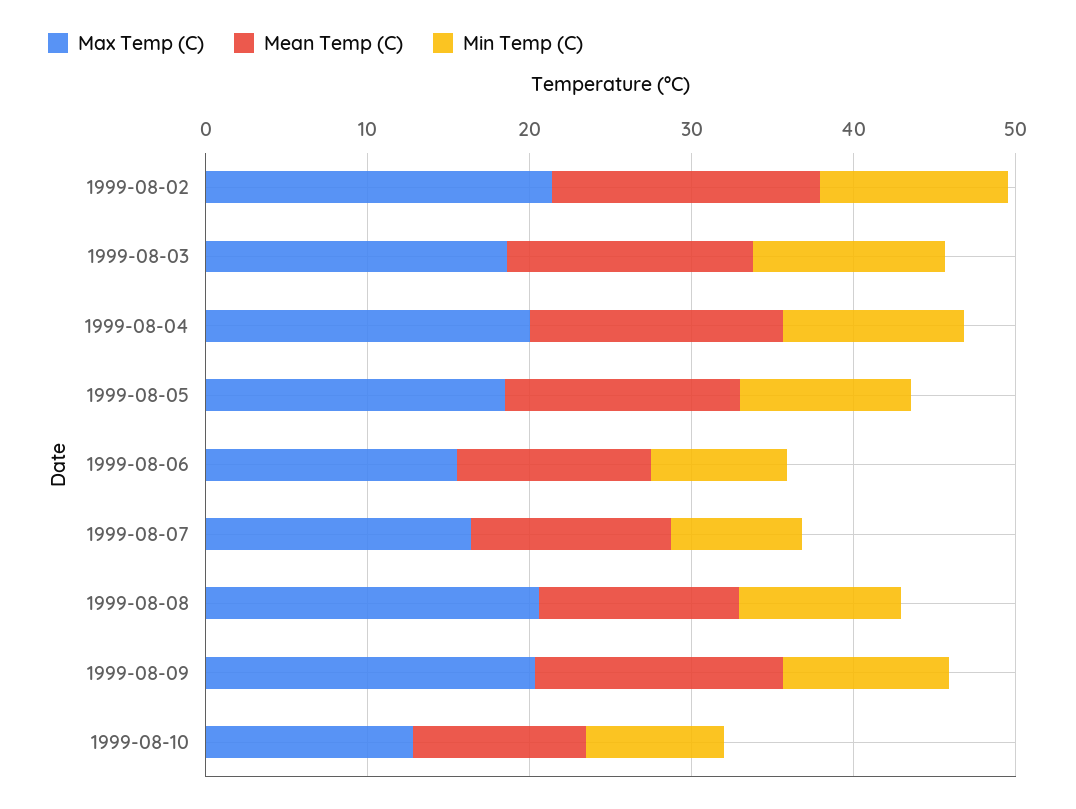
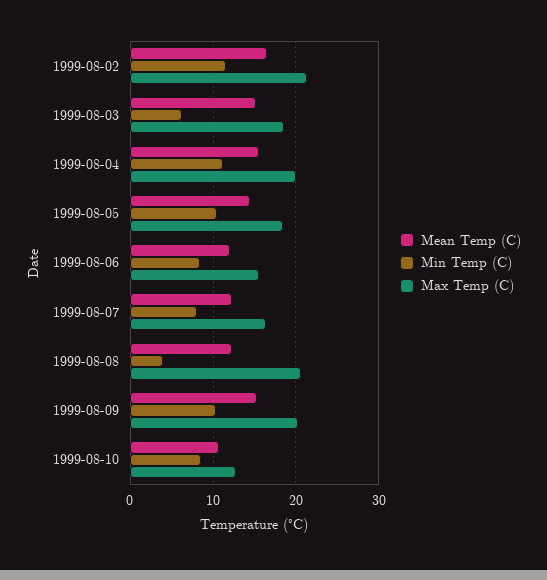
  {
    "Max Temp (C)": {
      "1999-08-02": 21,
      "1999-08-03": 19,
      "1999-08-04": 20,
      "1999-08-05": 19,
      "1999-08-06": 16,
      "1999-08-07": 16,
      "1999-08-08": 21,
      "1999-08-09": 20,
      "1999-08-10": 13
    },
    "Mean Temp (C)": {
      "1999-08-02": 17,
      "1999-08-03": 15,
      "1999-08-04": 16,
      "1999-08-05": 15,
      "1999-08-06": 12,
      "1999-08-07": 12,
      "1999-08-08": 12,
      "1999-08-09": 15,
      "1999-08-10": 11
    },
    "Min Temp (C)": {
      "1999-08-02": 12,
-     "1999-08-03": 12,
+     "1999-08-03": 6,
      "1999-08-04": 11,
      "1999-08-05": 11,
      "1999-08-06": 8,
      "1999-08-07": 8,
-     "1999-08-08": 10,
+     "1999-08-08": 4,
      "1999-08-09": 10,
      "1999-08-10": 9
    }
  }

